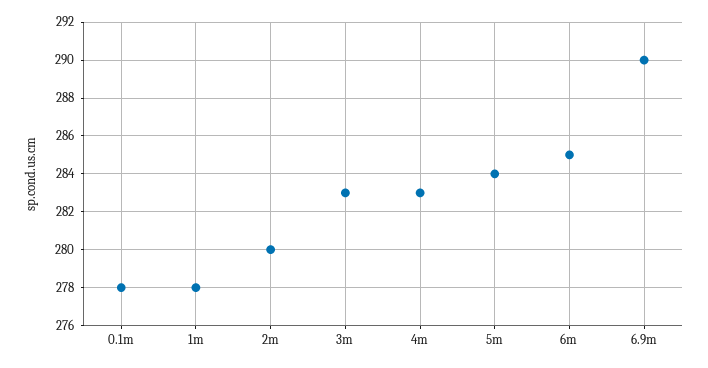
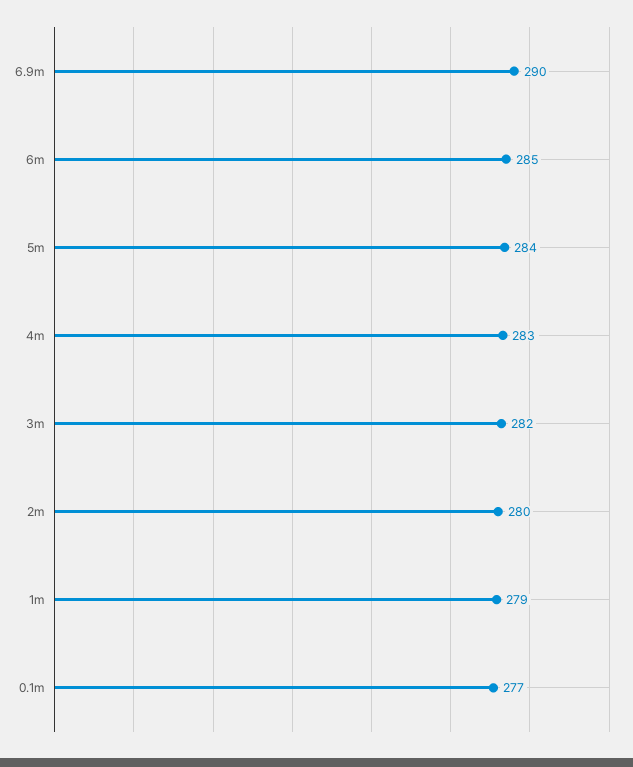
  {
-   "0.1m": 278,
+   "0.1m": 277,
-   "1m": 278,
+   "1m": 279,
    "2m": 280,
-   "3m": 283,
+   "3m": 282,
    "4m": 283,
    "5m": 284,
    "6m": 285,
    "6.9m": 290
  }

